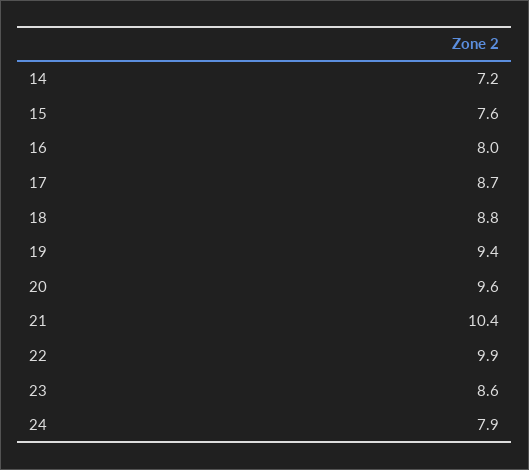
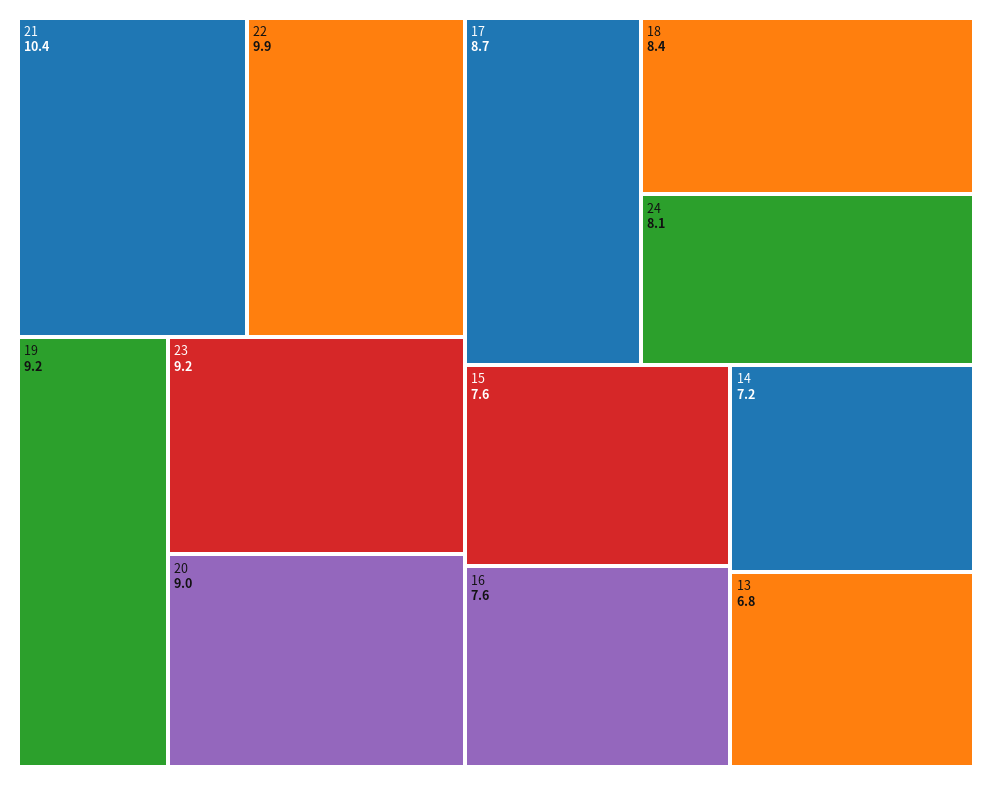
  {
    "14": 7.2,
    "15": 7.6,
-   "16": 8,
+   "16": 7.6,
    "17": 8.7,
-   "18": 8.8,
+   "18": 8.4,
-   "19": 9.4,
+   "19": 9.2,
-   "20": 9.6,
+   "20": 9,
    "21": 10.4,
    "22": 9.9,
-   "23": 8.6,
+   "23": 9.2,
-   "24": 7.9
+   "24": 8.1,
+   "13": 6.8
  }

